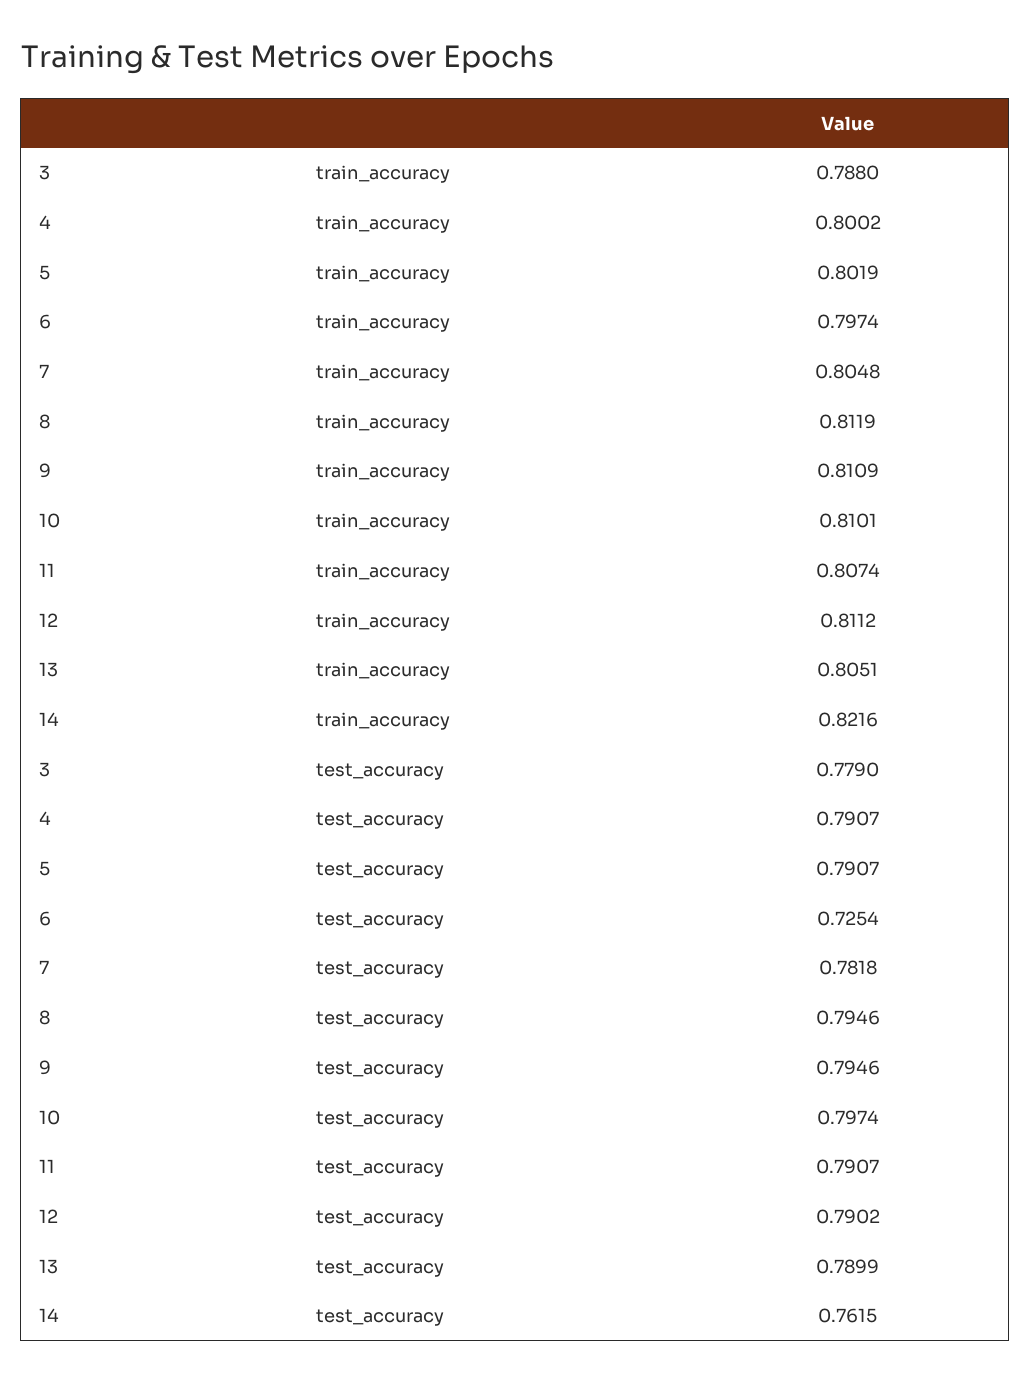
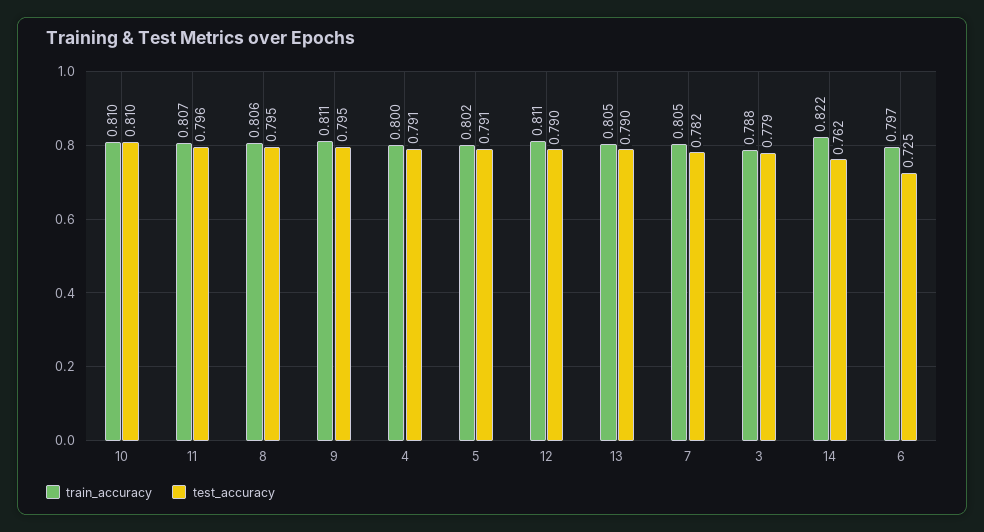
  {
    "train_accuracy": {
      "3": 0.788,
      "4": 0.8002,
      "5": 0.8019,
      "6": 0.7974,
      "7": 0.8048,
-     "8": 0.8119,
+     "8": 0.806,
      "9": 0.8109,
      "10": 0.8101,
      "11": 0.8074,
      "12": 0.8112,
      "13": 0.8051,
      "14": 0.8216
    },
    "test_accuracy": {
      "3": 0.779,
      "4": 0.7907,
      "5": 0.7907,
      "6": 0.7254,
      "7": 0.7818,
      "8": 0.7946,
      "9": 0.7946,
-     "10": 0.7974,
+     "10": 0.81,
-     "11": 0.7907,
+     "11": 0.796,
      "12": 0.7902,
      "13": 0.7899,
      "14": 0.7615
    }
  }

